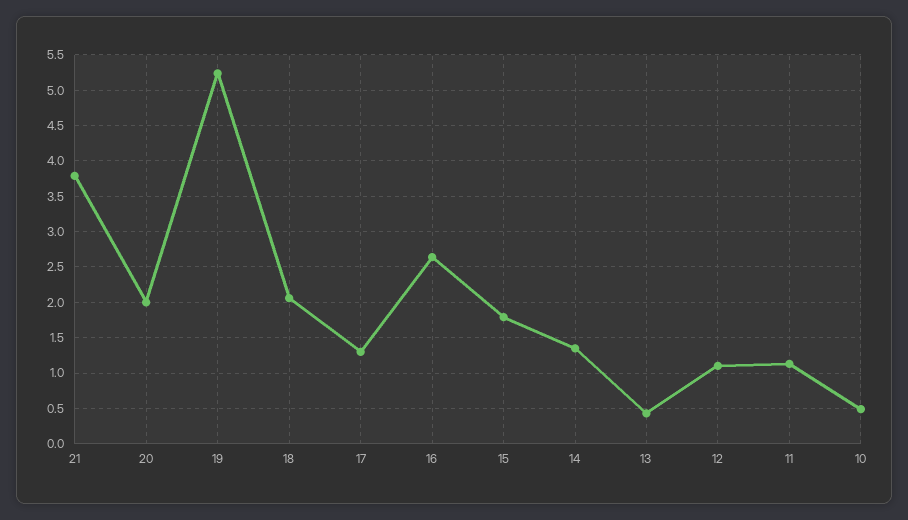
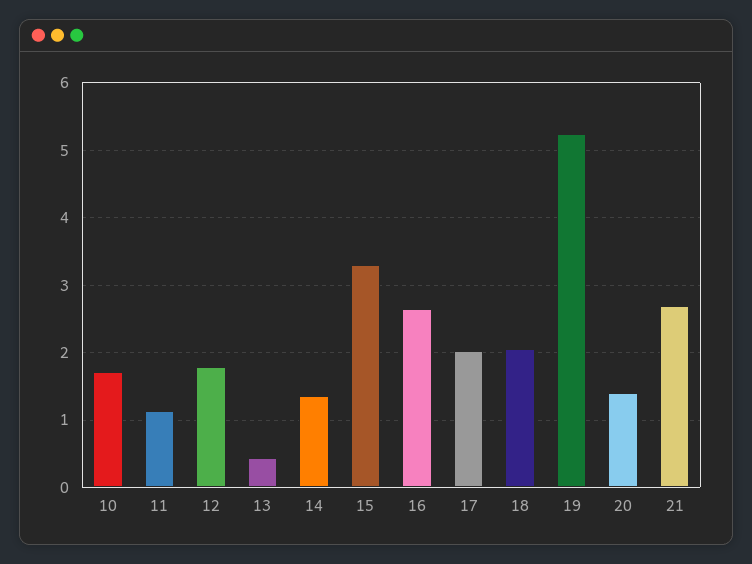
  {
-   "21": 3.8,
+   "21": 2.7,
-   "20": 2,
+   "20": 1.4,
    "19": 5.2,
    "18": 2.1,
-   "17": 1.3,
+   "17": 2,
    "16": 2.6,
-   "15": 1.8,
+   "15": 3.3,
    "14": 1.4,
    "13": 0.4,
-   "12": 1.1,
+   "12": 1.8,
    "11": 1.1,
-   "10": 0.5
+   "10": 1.7
  }

